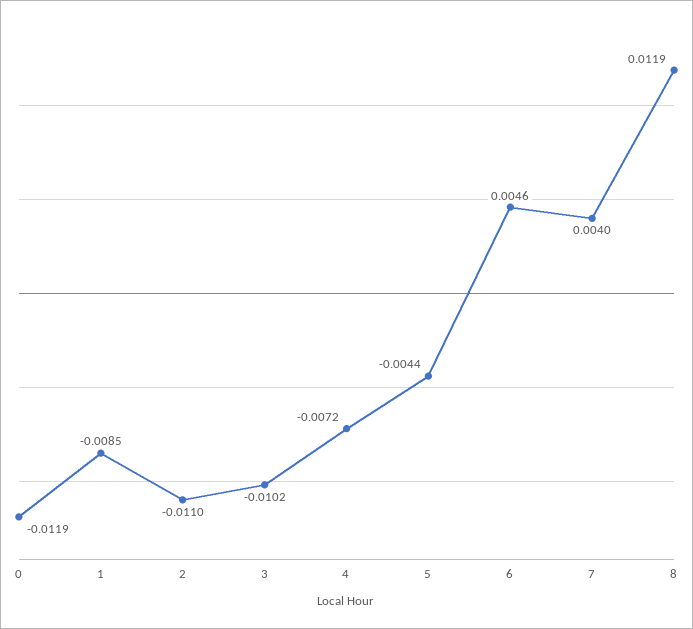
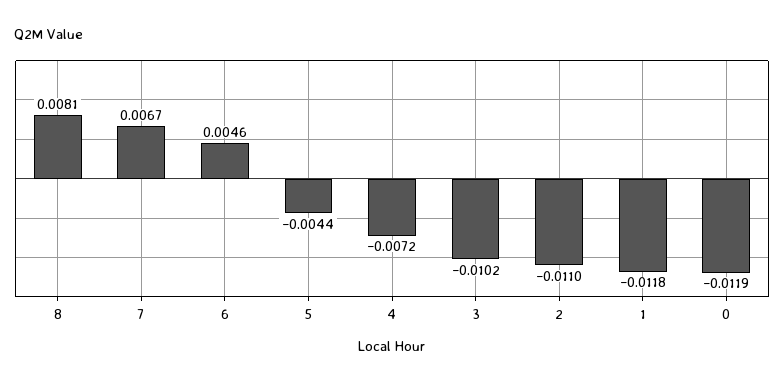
  {
    "0": -0.0119,
-   "1": -0.0085,
+   "1": -0.0118,
    "2": -0.011,
    "3": -0.0102,
    "4": -0.0072,
    "5": -0.0044,
    "6": 0.0046,
-   "7": 0.004,
+   "7": 0.0067,
-   "8": 0.0119
+   "8": 0.0081
  }

